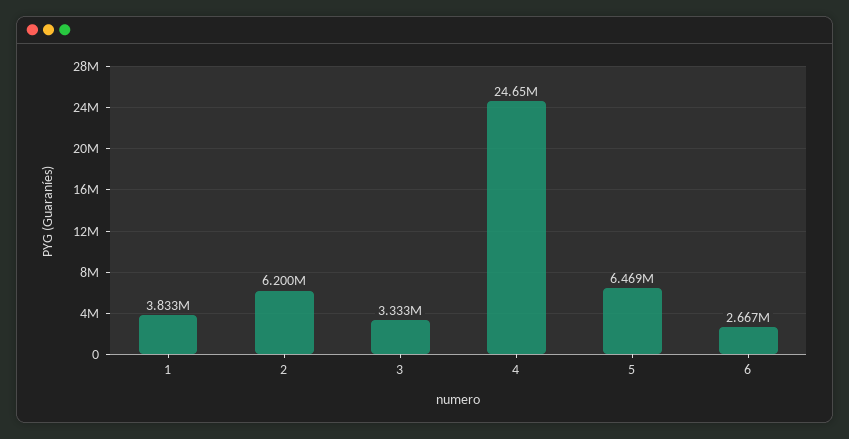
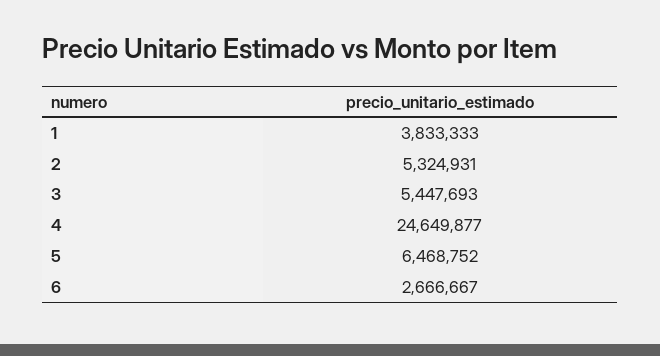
  {
    "1": 3833333,
-   "2": 6200000,
+   "2": 5324931,
-   "3": 3333000,
+   "3": 5447693,
    "4": 24649877,
    "5": 6468752,
    "6": 2666667
  }

